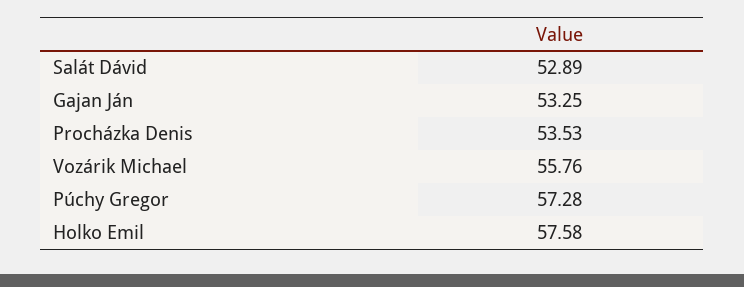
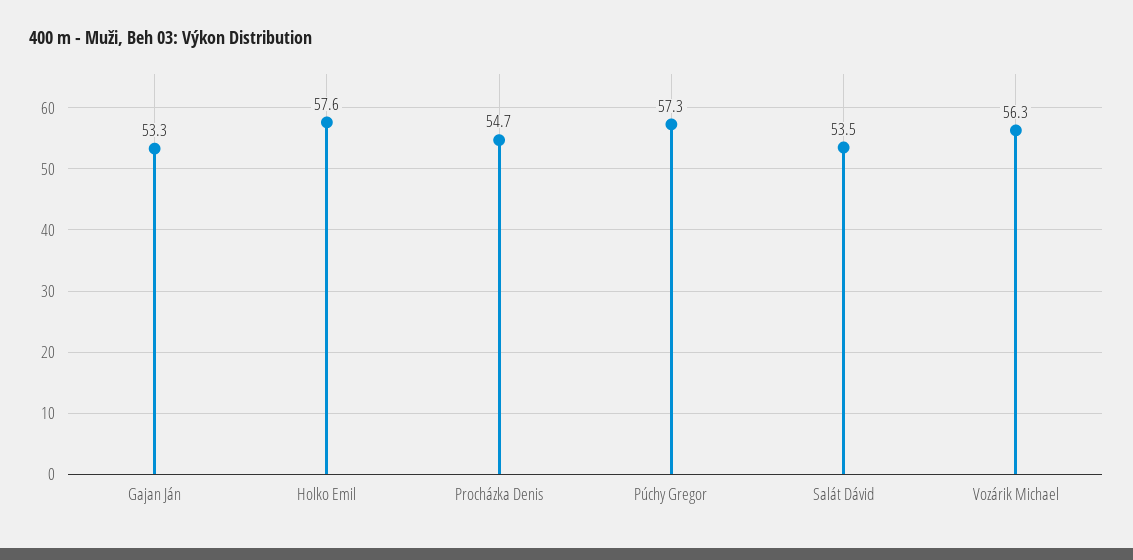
  {
-   "Salát Dávid": 52.89,
+   "Salát Dávid": 53.5,
    "Gajan Ján": 53.25,
-   "Procházka Denis": 53.53,
+   "Procházka Denis": 54.7,
-   "Vozárik Michael": 55.76,
+   "Vozárik Michael": 56.3,
    "Púchy Gregor": 57.28,
    "Holko Emil": 57.58
  }

